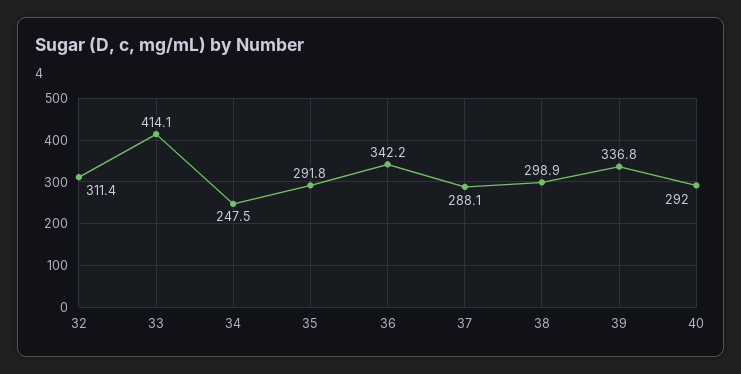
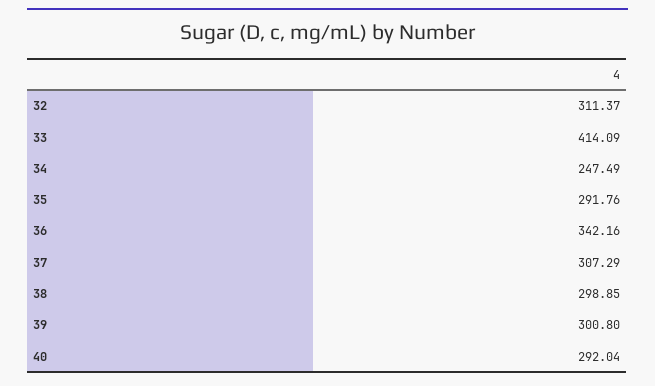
  {
    "32": 311.37,
    "33": 414.09,
    "34": 247.49,
    "35": 291.76,
    "36": 342.16,
-   "37": 288.1,
+   "37": 307.29,
    "38": 298.85,
-   "39": 336.8,
+   "39": 300.8,
    "40": 292.04
  }

